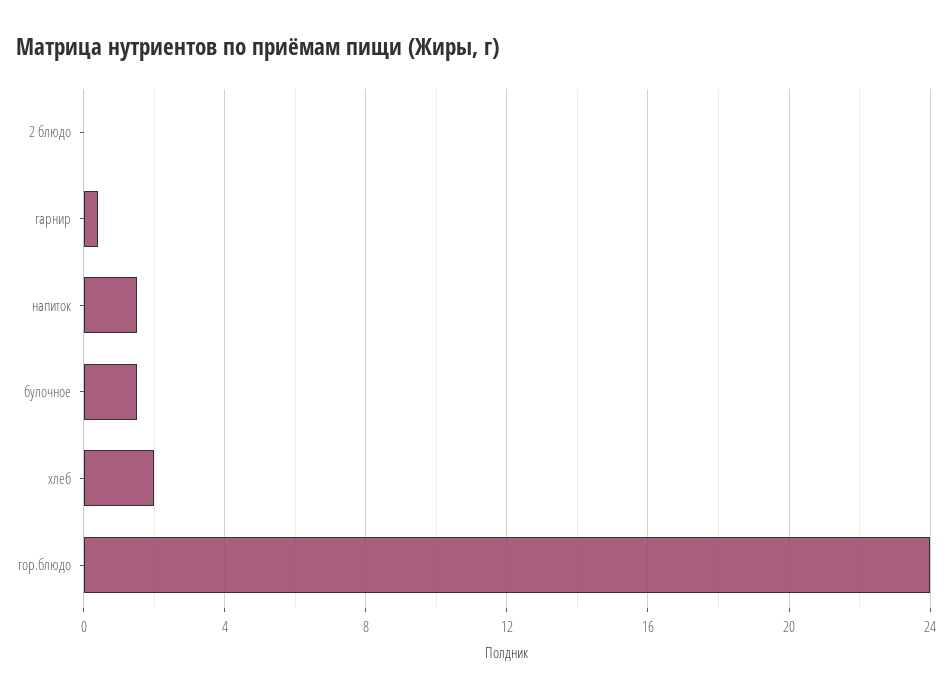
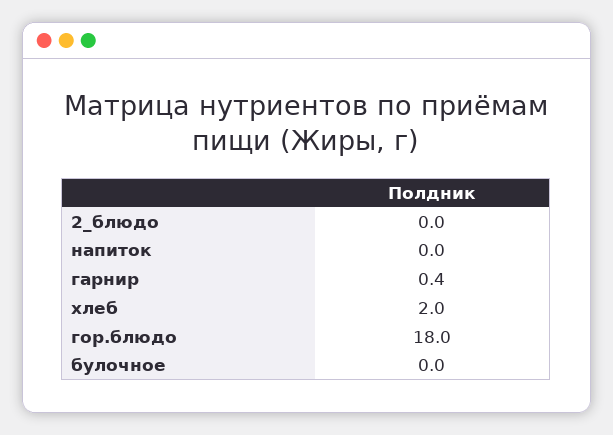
  {
    "2 блюдо": 0,
    "гарнир": 0.4,
-   "напиток": 1.5,
+   "напиток": 0,
-   "булочное": 1.5,
+   "булочное": 0,
    "хлеб": 2,
-   "гор.блюдо": 24
+   "гор.блюдо": 18
  }

